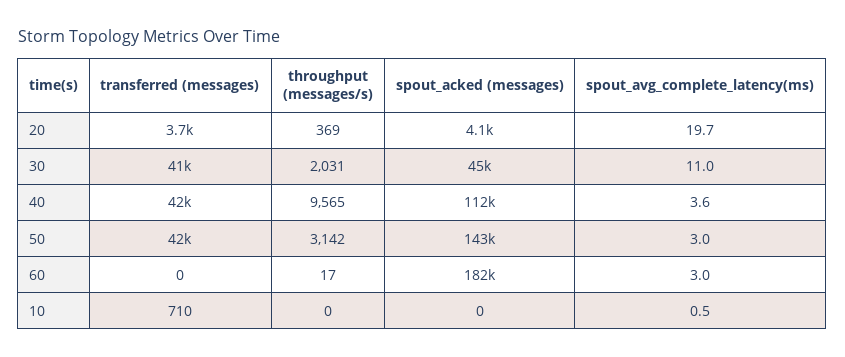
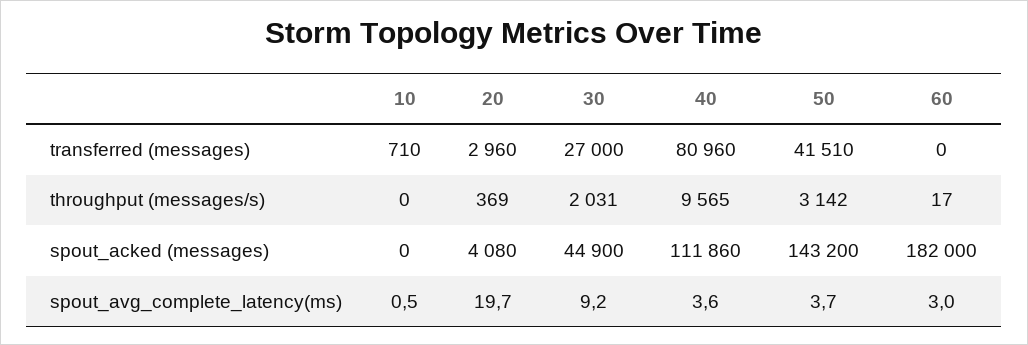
  {
    "transferred (messages)": {
-     "20": 3700,
+     "20": 2960,
-     "30": 41000,
+     "30": 27000,
-     "40": 42000,
+     "40": 80960,
      "50": 41510,
      "60": 0,
      "10": 710
    },
    "throughput (messages/s)": {
      "20": 369,
      "30": 2031,
      "40": 9565,
      "50": 3142,
      "60": 17,
      "10": 0
    },
    "spout_acked (messages)": {
      "20": 4080,
      "30": 44900,
      "40": 111860,
      "50": 143200,
      "60": 182000,
      "10": 0
    },
    "spout_avg_complete_latency(ms)": {
      "20": 19.7,
-     "30": 11,
+     "30": 9.2,
      "40": 3.6,
-     "50": 3,
+     "50": 3.7,
      "60": 3,
      "10": 0.5
    }
  }

